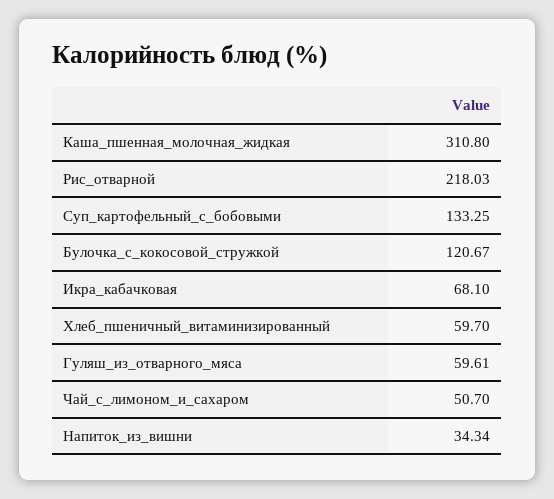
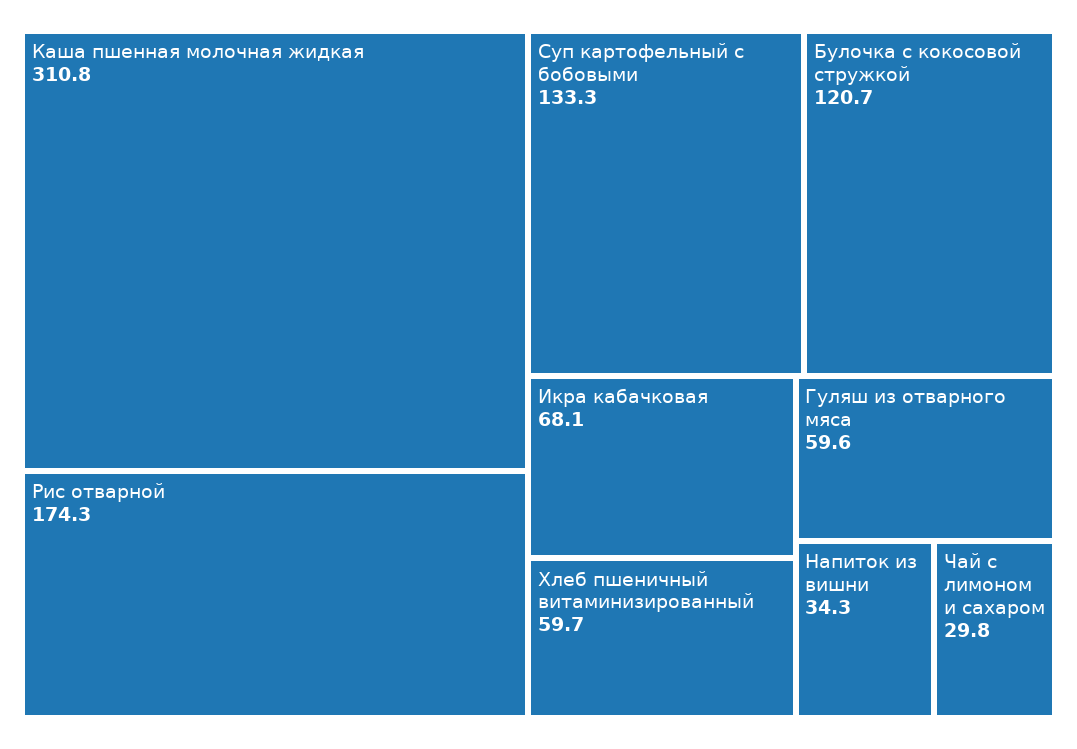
  {
    "Каша_пшенная_молочная_жидкая": 310.8,
-   "Рис_отварной": 218.03,
+   "Рис_отварной": 174.3,
    "Суп_картофельный_с_бобовыми": 133.25,
    "Булочка_с_кокосовой_стружкой": 120.67,
    "Икра_кабачковая": 68.1,
    "Хлеб_пшеничный_витаминизированный": 59.7,
    "Гуляш_из_отварного_мяса": 59.61,
-   "Чай_с_лимоном_и_сахаром": 50.7,
+   "Чай_с_лимоном_и_сахаром": 29.8,
    "Напиток_из_вишни": 34.34
  }

